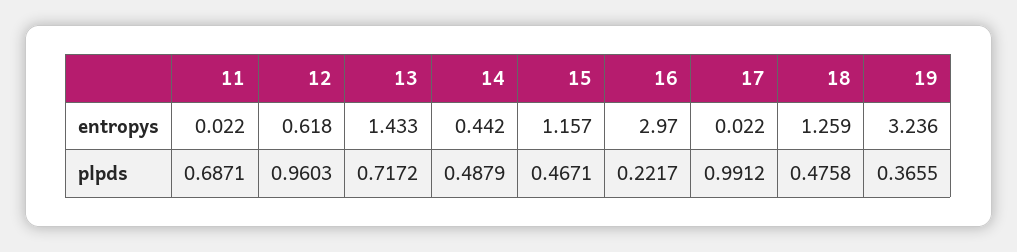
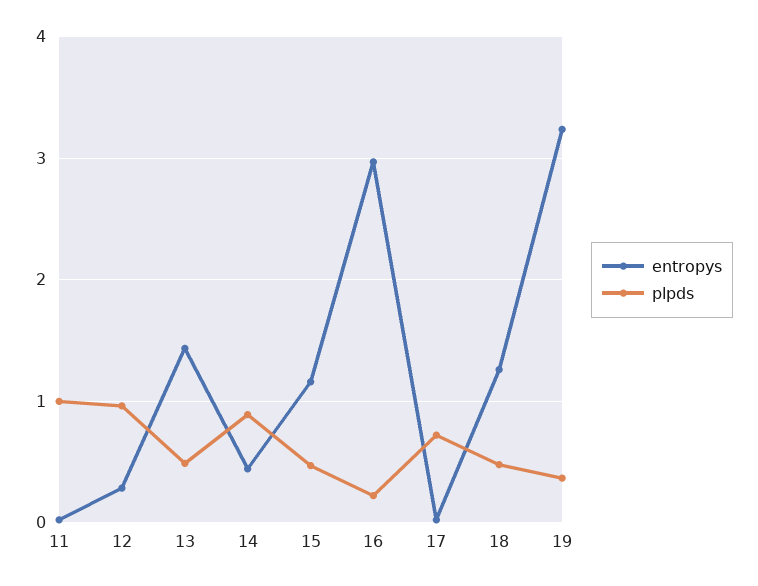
  {
    "entropys": {
      "11": 0.022,
-     "12": 0.618,
+     "12": 0.3,
      "13": 1.433,
      "14": 0.442,
      "15": 1.157,
      "16": 2.97,
      "17": 0.022,
      "18": 1.259,
      "19": 3.236
    },
    "plpds": {
-     "11": 0.6871,
+     "11": 1,
      "12": 0.9603,
-     "13": 0.7172,
+     "13": 0.5,
-     "14": 0.4879,
+     "14": 0.9,
      "15": 0.4671,
      "16": 0.2217,
-     "17": 0.9912,
+     "17": 0.7,
      "18": 0.4758,
      "19": 0.3655
    }
  }

